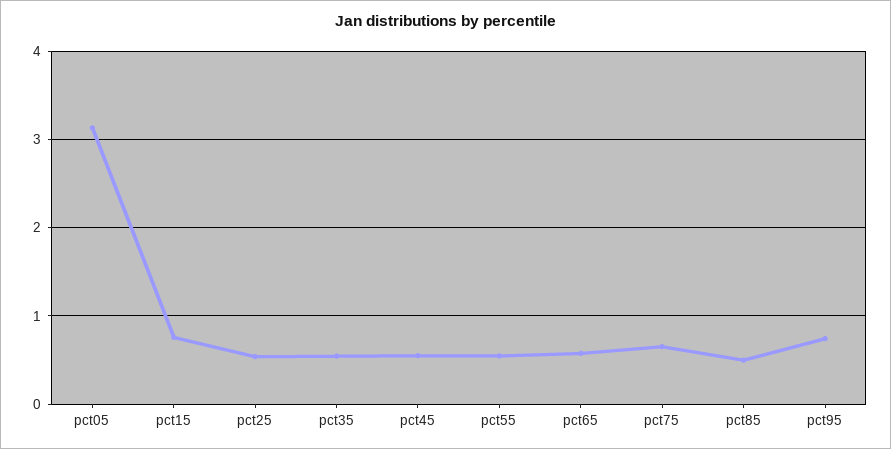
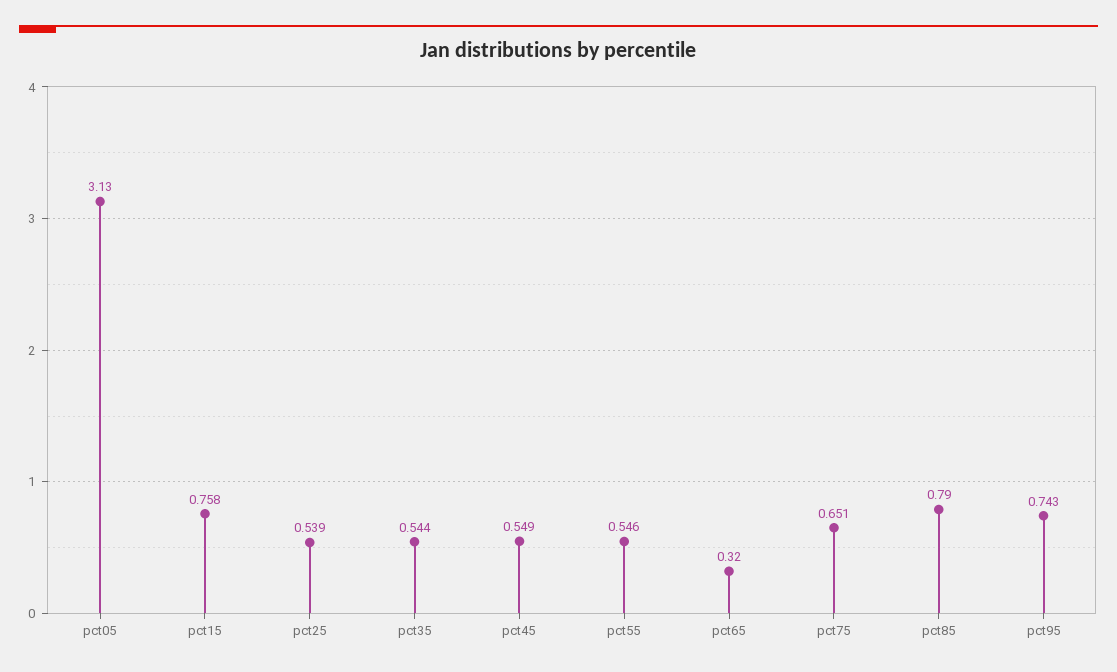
  {
    "pct05": 3.13,
    "pct15": 0.758,
    "pct25": 0.539,
    "pct35": 0.544,
    "pct45": 0.549,
    "pct55": 0.546,
-   "pct65": 0.6,
+   "pct65": 0.32,
    "pct75": 0.651,
-   "pct85": 0.5,
+   "pct85": 0.79,
    "pct95": 0.743
  }

